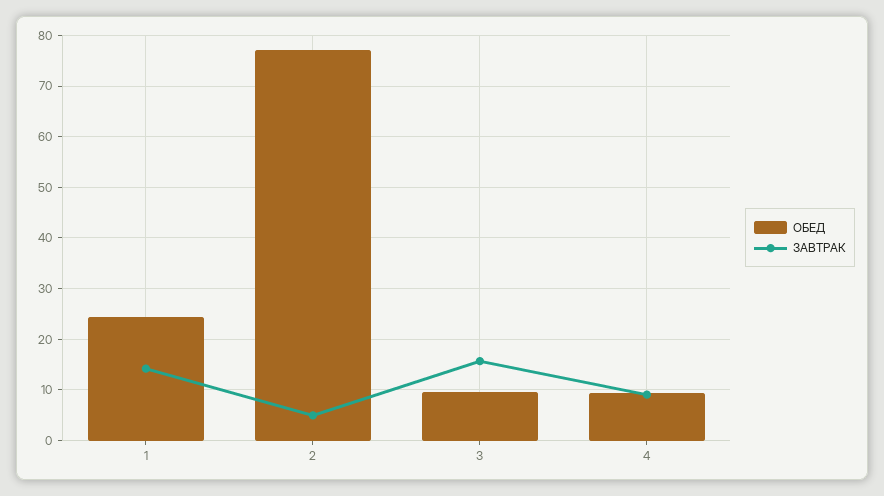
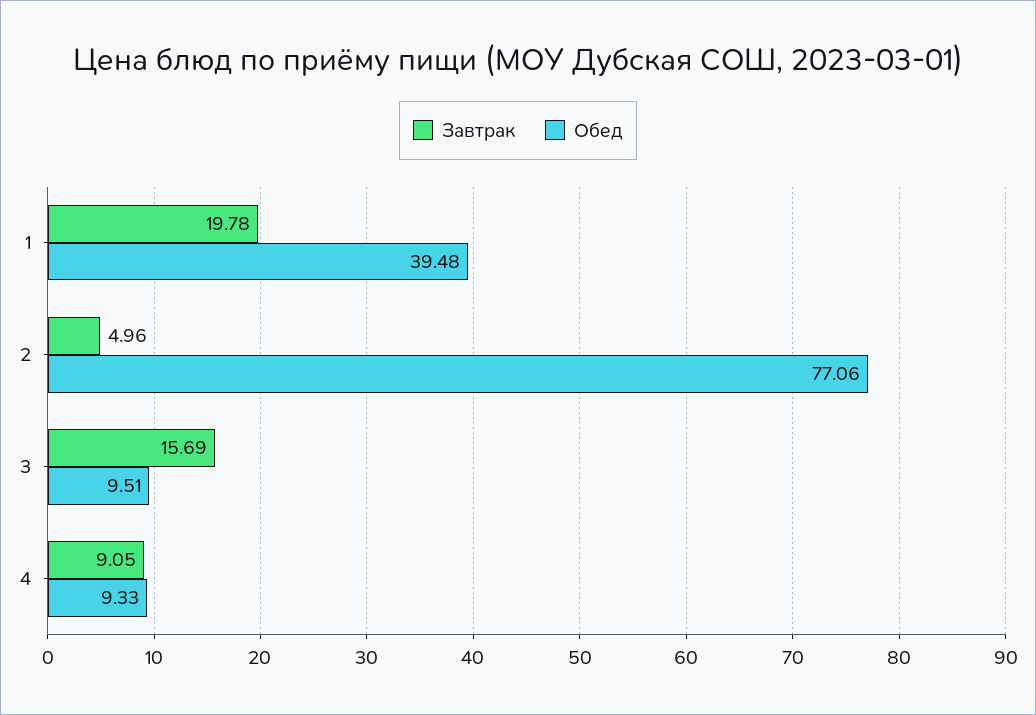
  {
    "ОБЕД": {
-     "1": 24,
+     "1": 39.48,
      "2": 77.06,
      "3": 9.51,
      "4": 9.33
    },
    "ЗАВТРАК": {
-     "1": 14,
+     "1": 19.78,
      "2": 4.96,
      "3": 15.69,
      "4": 9.05
    }
  }

